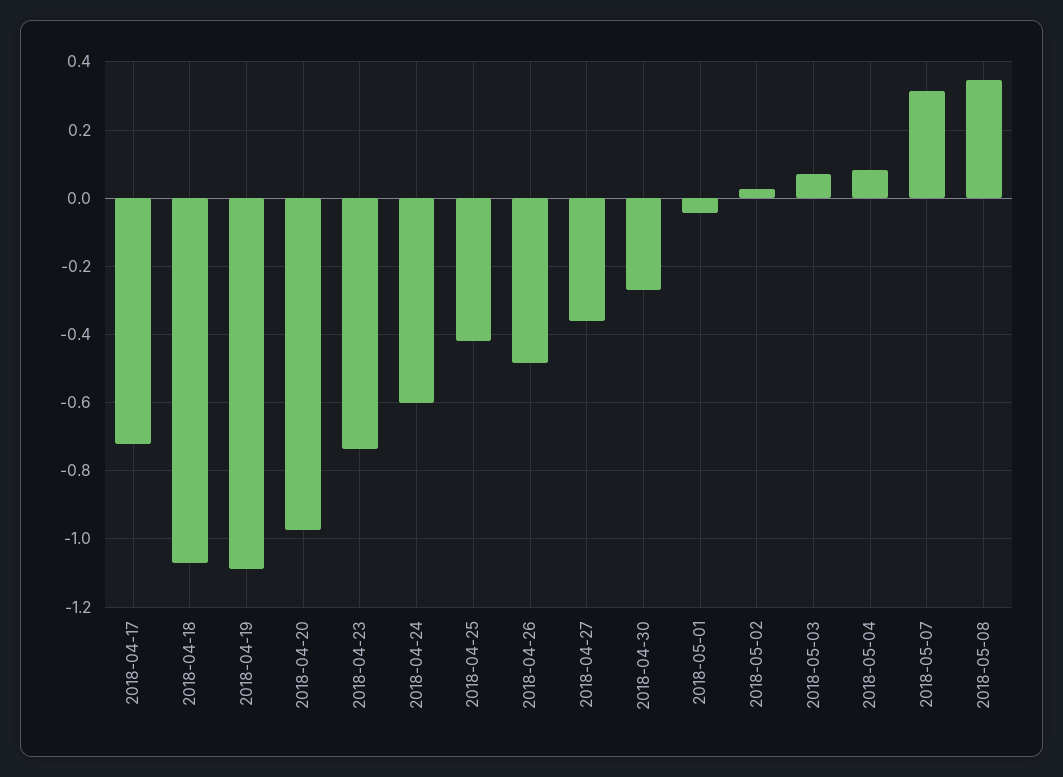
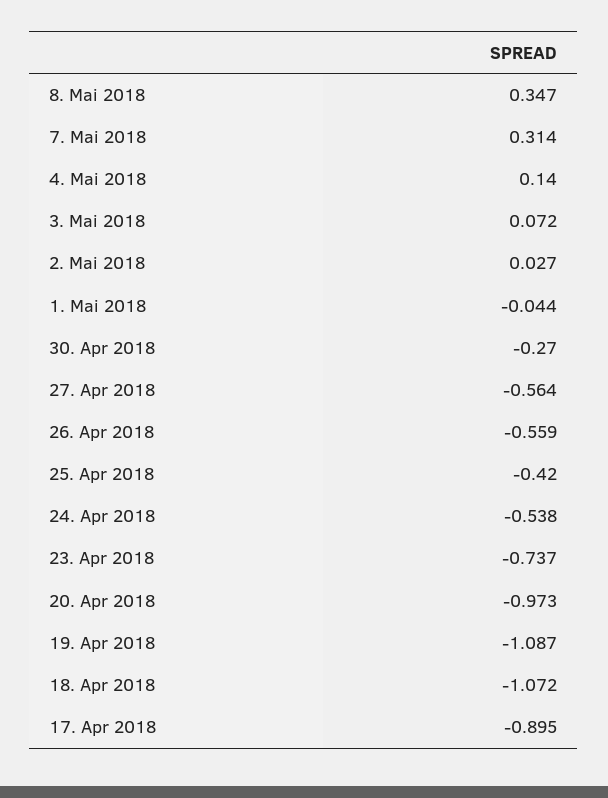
  {
-   "2018-04-17": -0.72,
+   "2018-04-17": -0.895,
    "2018-04-18": -1.072,
    "2018-04-19": -1.087,
    "2018-04-20": -0.973,
    "2018-04-23": -0.737,
-   "2018-04-24": -0.6,
+   "2018-04-24": -0.538,
    "2018-04-25": -0.42,
-   "2018-04-26": -0.48,
+   "2018-04-26": -0.559,
-   "2018-04-27": -0.36,
+   "2018-04-27": -0.564,
    "2018-04-30": -0.27,
    "2018-05-01": -0.044,
    "2018-05-02": 0.027,
    "2018-05-03": 0.072,
-   "2018-05-04": 0.08,
+   "2018-05-04": 0.14,
    "2018-05-07": 0.314,
    "2018-05-08": 0.347
  }

